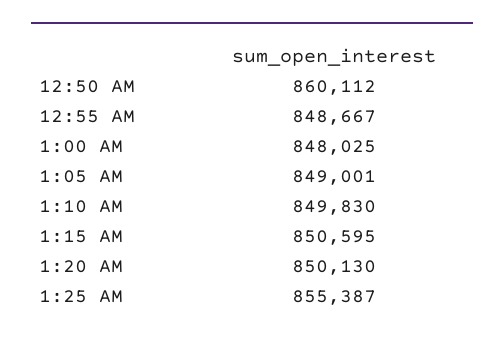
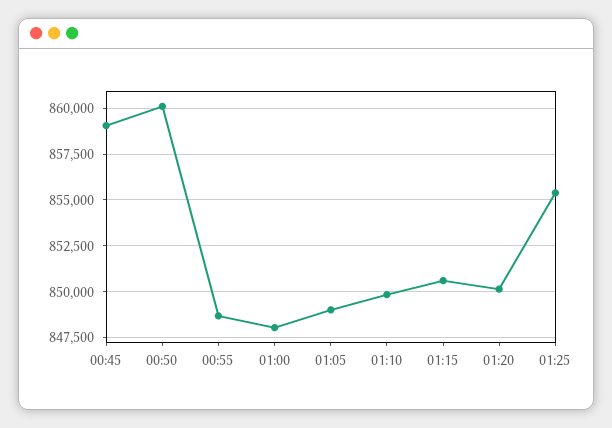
  {
    "12:50 AM": 860112,
    "12:55 AM": 848667,
    "1:00 AM": 848025,
    "1:05 AM": 849001,
    "1:10 AM": 849830,
    "1:15 AM": 850595,
    "1:20 AM": 850130,
-   "1:25 AM": 855387
+   "1:25 AM": 855387,
+   "00:45": 859000
  }

